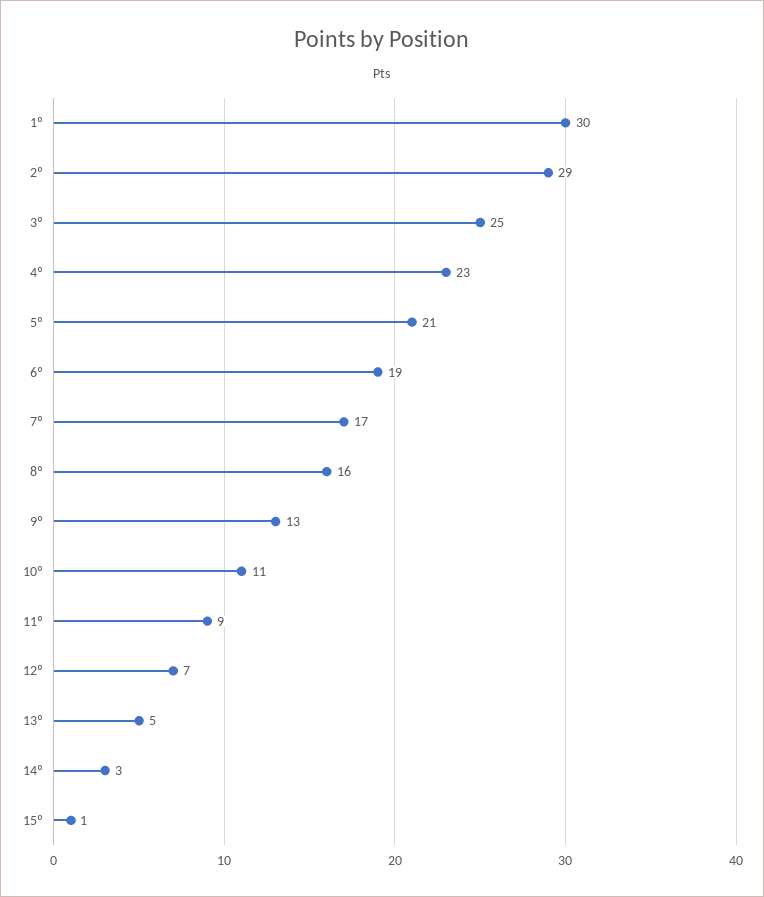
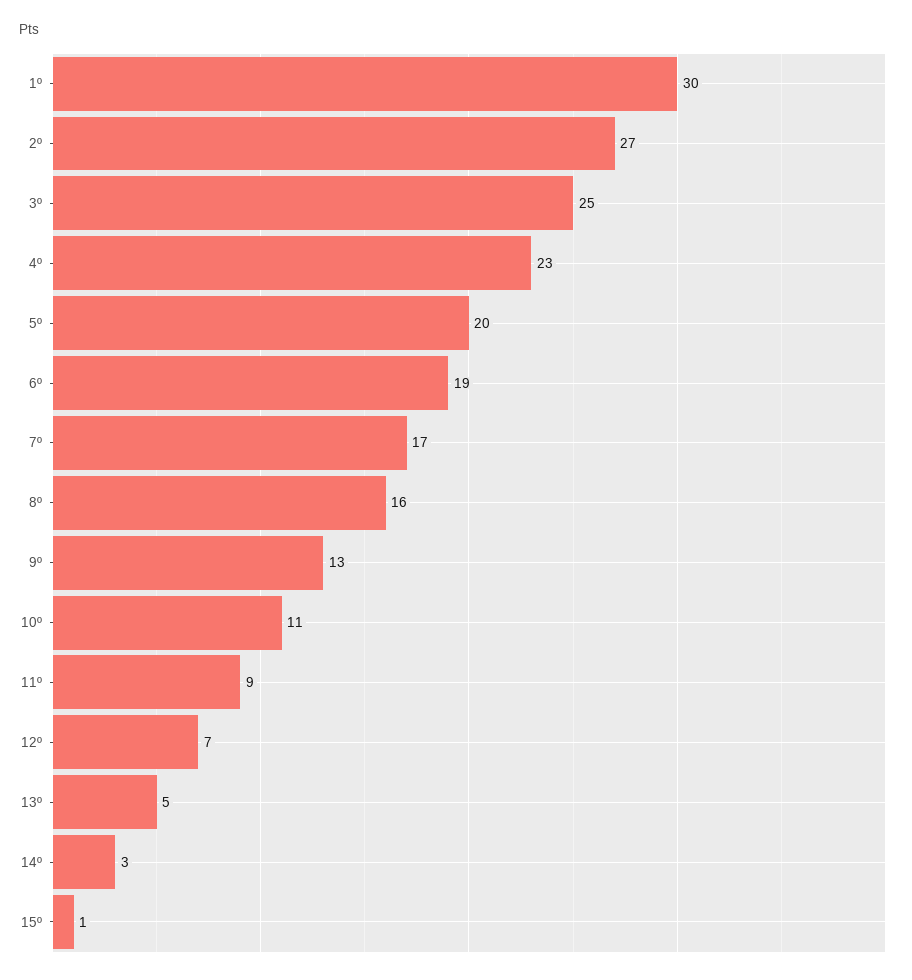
  {
    "1º": 30,
-   "2º": 29,
+   "2º": 27,
    "3º": 25,
    "4º": 23,
-   "5º": 21,
+   "5º": 20,
    "6º": 19,
    "7º": 17,
    "8º": 16,
    "9º": 13,
    "10º": 11,
    "11º": 9,
    "12º": 7,
    "13º": 5,
    "14º": 3,
    "15º": 1
  }

